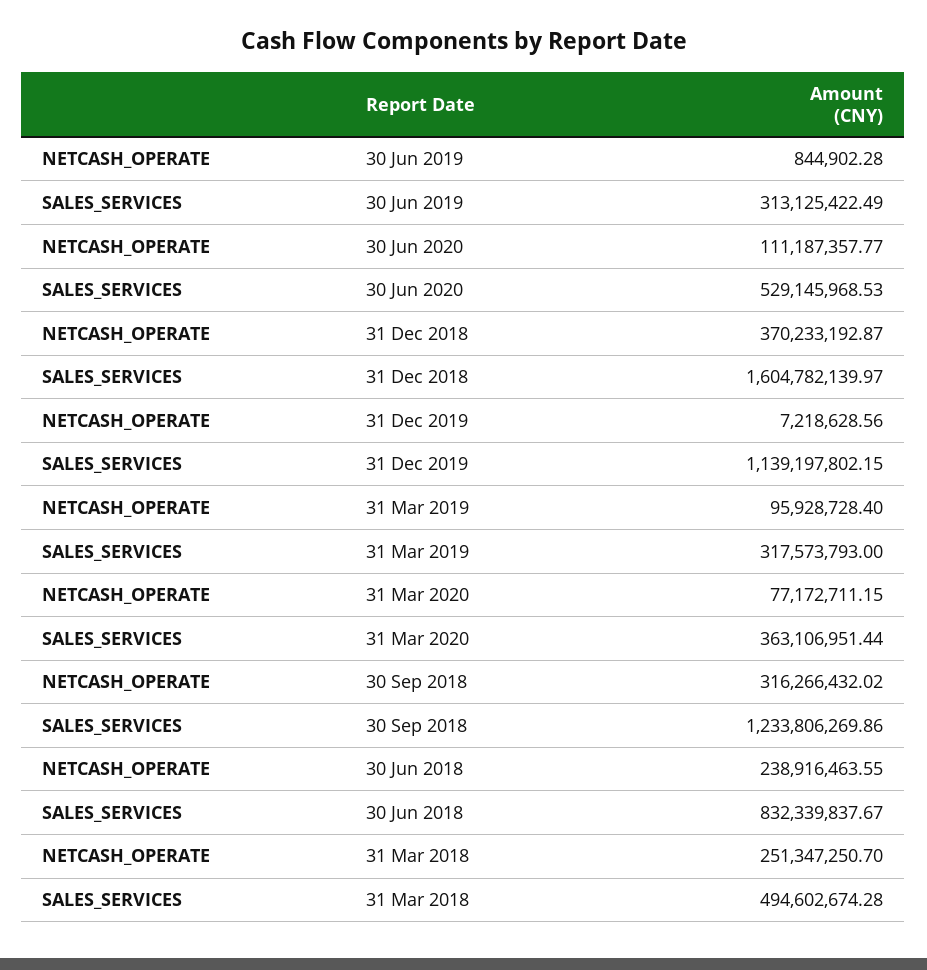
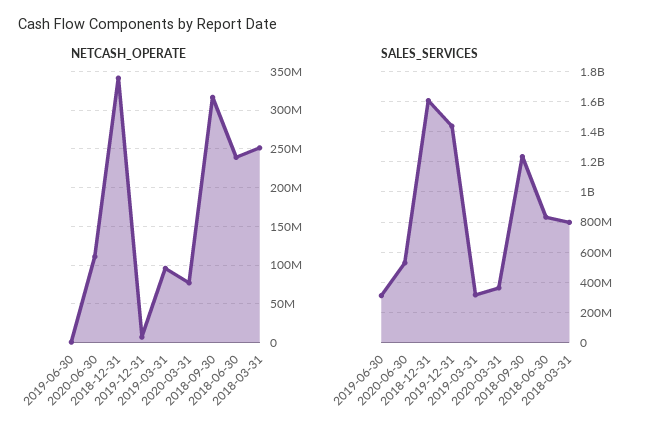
  {
    "NETCASH_OPERATE": {
      "30 Jun 2019": 844902.28,
      "30 Jun 2020": 111187357.77,
-     "31 Dec 2018": 370233192.87,
+     "31 Dec 2018": 340000000,
      "31 Dec 2019": 7218628.56,
      "31 Mar 2019": 95928728.4,
      "31 Mar 2020": 77172711.15,
      "30 Sep 2018": 316266432.02,
      "30 Jun 2018": 238916463.55,
      "31 Mar 2018": 251347250.7
    },
    "SALES_SERVICES": {
      "30 Jun 2019": 313125422.49,
      "30 Jun 2020": 529145968.53,
      "31 Dec 2018": 1604782139.97,
-     "31 Dec 2019": 1139197802.15,
+     "31 Dec 2019": 1450000000,
      "31 Mar 2019": 317573793,
      "31 Mar 2020": 363106951.44,
      "30 Sep 2018": 1233806269.86,
      "30 Jun 2018": 832339837.67,
-     "31 Mar 2018": 494602674.28
+     "31 Mar 2018": 800000000
    }
  }

